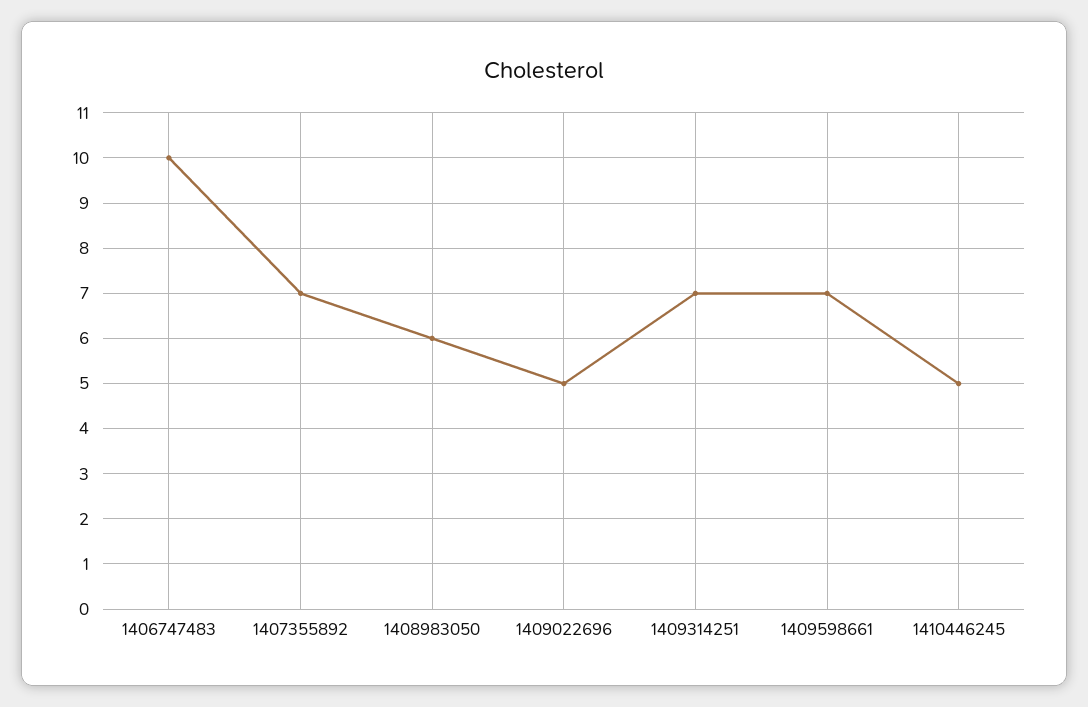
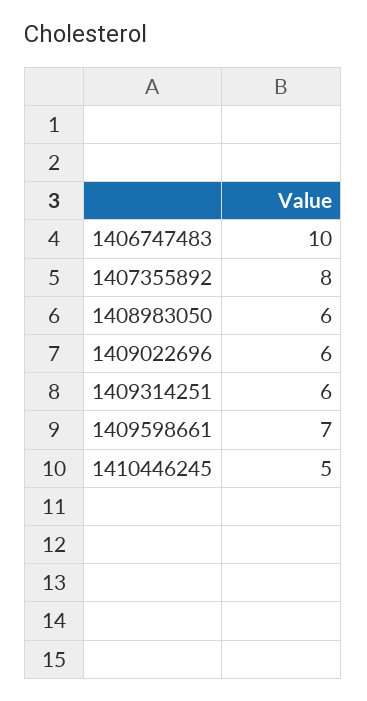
  {
    "1406747483": 10,
-   "1407355892": 7,
+   "1407355892": 8,
    "1408983050": 6,
-   "1409022696": 5,
+   "1409022696": 6,
-   "1409314251": 7,
+   "1409314251": 6,
    "1409598661": 7,
    "1410446245": 5
  }

